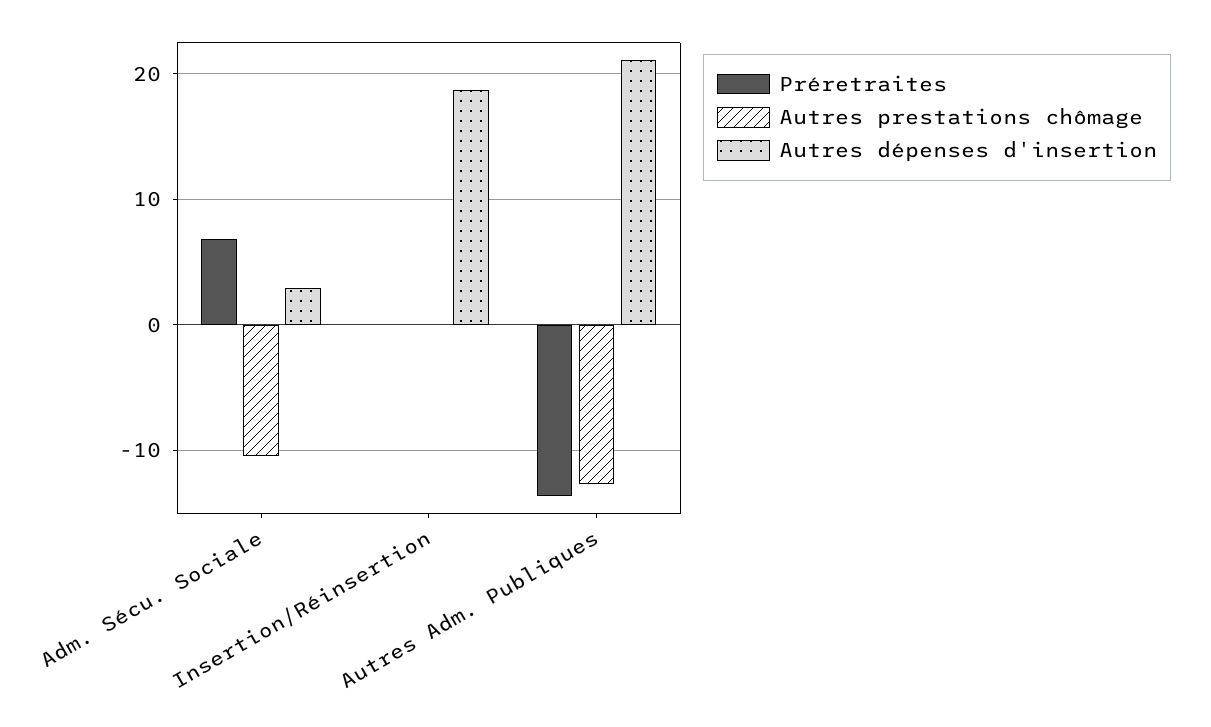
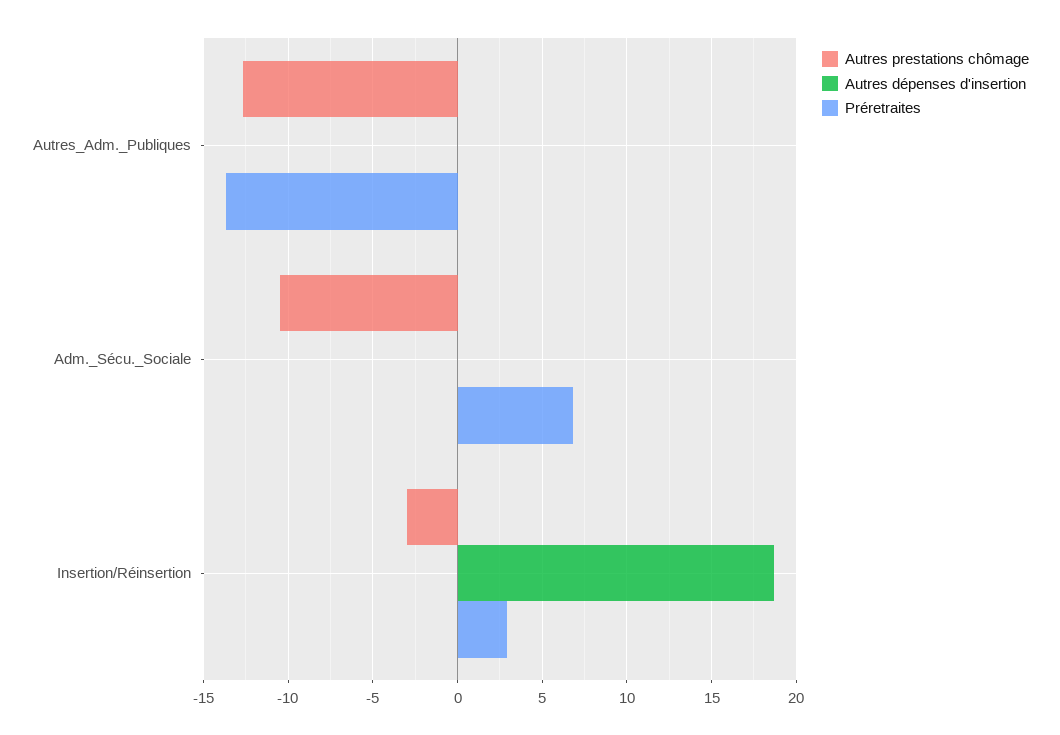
  {
    "Préretraites": {
      "Adm. Sécu. Sociale": 7,
-     "Insertion/Réinsertion": 0,
+     "Insertion/Réinsertion": 3,
      "Autres Adm. Publiques": -13.5
    },
    "Autres prestations chômage": {
      "Adm. Sécu. Sociale": -10.5,
-     "Insertion/Réinsertion": 0,
+     "Insertion/Réinsertion": -3,
      "Autres Adm. Publiques": -12.5
    },
    "Autres dépenses d'insertion": {
-     "Adm. Sécu. Sociale": 3,
+     "Adm. Sécu. Sociale": 0,
      "Insertion/Réinsertion": 18.5,
-     "Autres Adm. Publiques": 21
+     "Autres Adm. Publiques": 0
    }
  }

